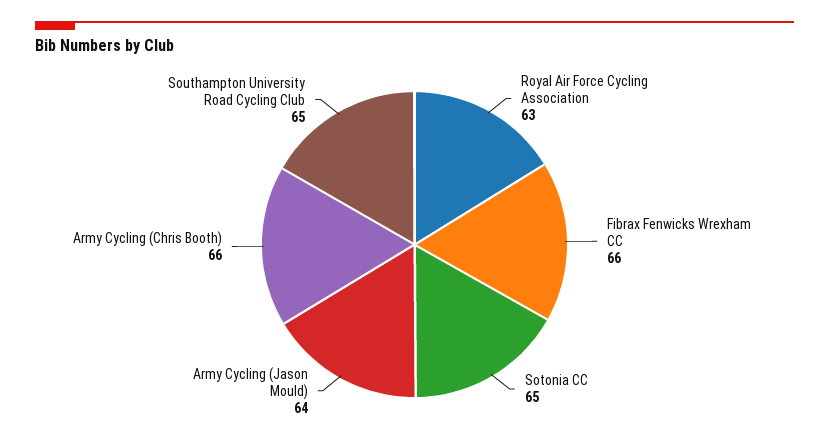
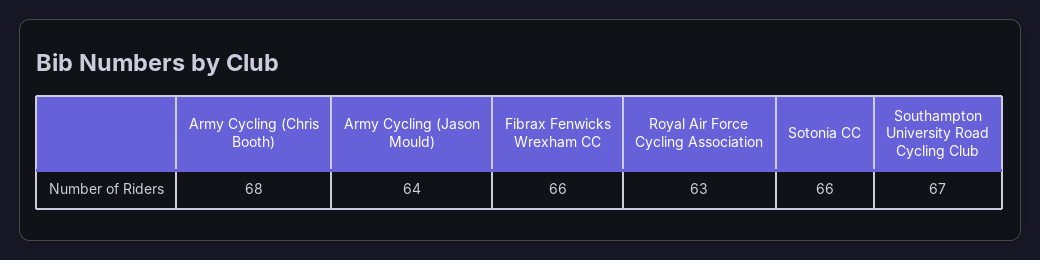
  {
    "Royal Air Force Cycling Association": 63,
    "Fibrax Fenwicks Wrexham CC": 66,
-   "Sotonia CC": 65,
+   "Sotonia CC": 66,
    "Army Cycling (Jason Mould)": 64,
-   "Army Cycling (Chris Booth)": 66,
+   "Army Cycling (Chris Booth)": 68,
-   "Southampton University Road Cycling Club": 65
+   "Southampton University Road Cycling Club": 67
  }

